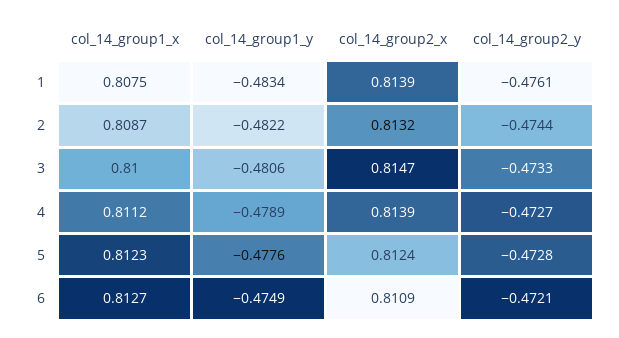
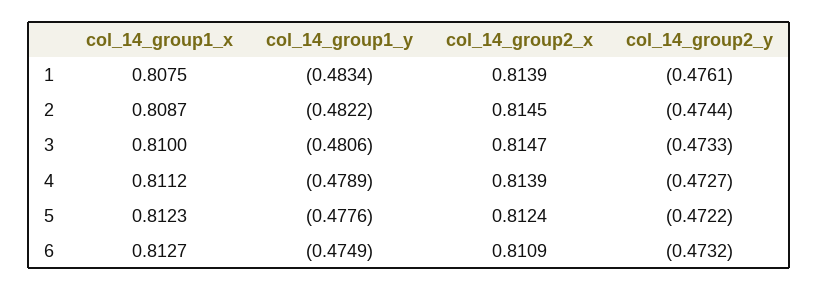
  {
    "col_14_group1_x": {
      "1": 0.8075,
      "2": 0.8087,
      "3": 0.81,
      "4": 0.8112,
      "5": 0.8123,
      "6": 0.8127
    },
    "col_14_group1_y": {
      "1": -0.4834,
      "2": -0.4822,
      "3": -0.4806,
      "4": -0.4789,
      "5": -0.4776,
      "6": -0.4749
    },
    "col_14_group2_x": {
      "1": 0.8139,
-     "2": 0.8132,
+     "2": 0.8145,
      "3": 0.8147,
      "4": 0.8139,
      "5": 0.8124,
      "6": 0.8109
    },
    "col_14_group2_y": {
      "1": -0.4761,
      "2": -0.4744,
      "3": -0.4733,
      "4": -0.4727,
-     "5": -0.4728,
+     "5": -0.4722,
-     "6": -0.4721
+     "6": -0.4732
    }
  }

